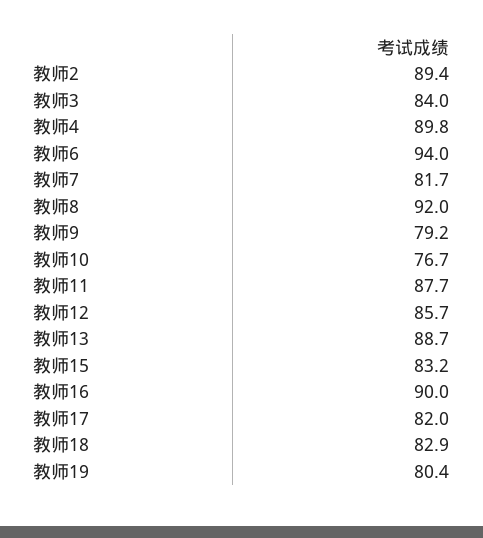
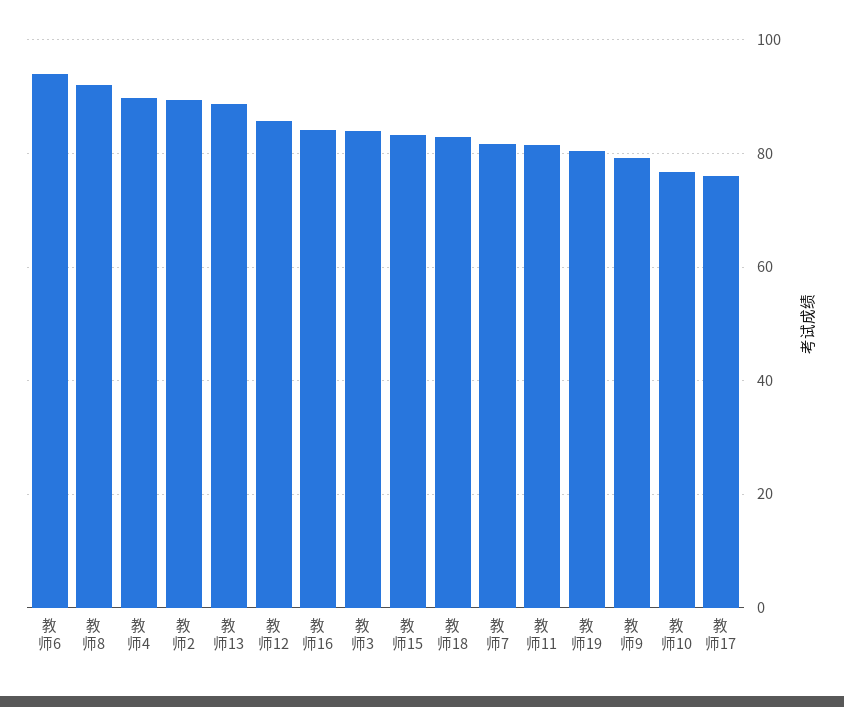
  {
    "教师2": 89.4,
    "教师3": 84,
    "教师4": 89.8,
    "教师6": 94,
    "教师7": 81.7,
    "教师8": 92,
    "教师9": 79.2,
    "教师10": 76.7,
-   "教师11": 87.7,
+   "教师11": 82,
    "教师12": 85.7,
    "教师13": 88.7,
    "教师15": 83.2,
-   "教师16": 90,
+   "教师16": 84,
-   "教师17": 82,
+   "教师17": 76,
    "教师18": 82.9,
    "教师19": 80.4
  }

